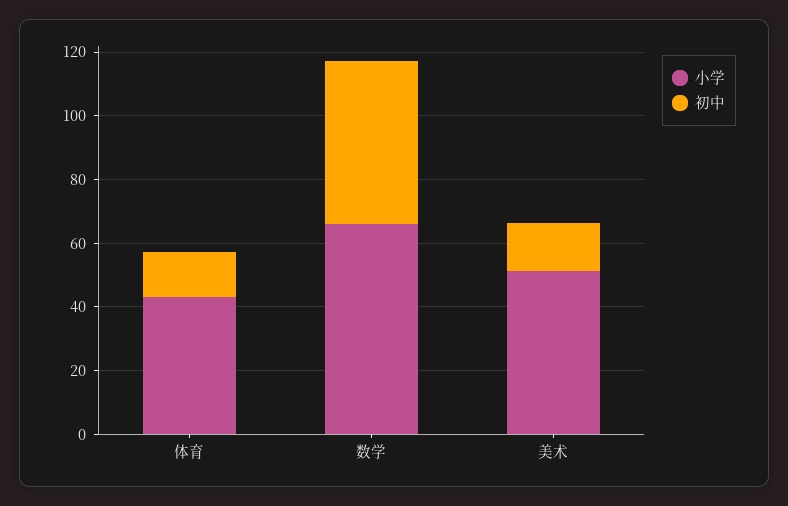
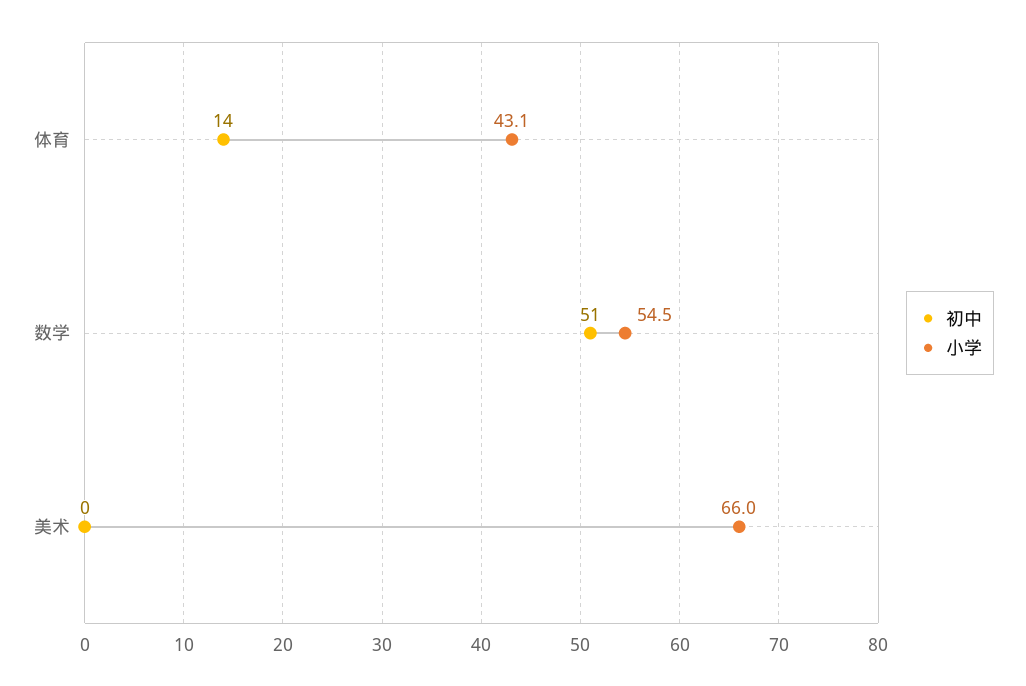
  {
    "小学": {
      "体育": 43.1,
-     "数学": 65,
+     "数学": 54.5,
-     "美术": 50
+     "美术": 66
    },
    "初中": {
      "体育": 14,
      "数学": 51,
-     "美术": 15
+     "美术": 0
    }
  }

